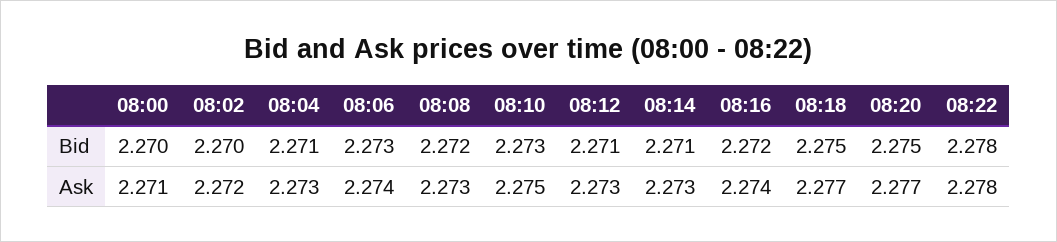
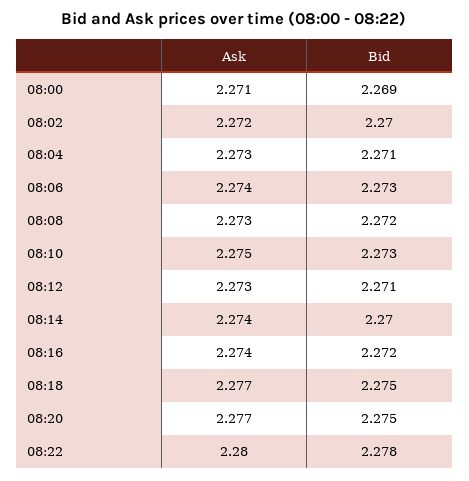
  {
    "08:00": {
-     "Bid": 2.27,
+     "Bid": 2.269,
      "Ask": 2.271
    },
    "08:02": {
      "Bid": 2.27,
      "Ask": 2.272
    },
    "08:04": {
      "Bid": 2.271,
      "Ask": 2.273
    },
    "08:06": {
      "Bid": 2.273,
      "Ask": 2.274
    },
    "08:08": {
      "Bid": 2.272,
      "Ask": 2.273
    },
    "08:10": {
      "Bid": 2.273,
      "Ask": 2.275
    },
    "08:12": {
      "Bid": 2.271,
      "Ask": 2.273
    },
    "08:14": {
-     "Bid": 2.271,
+     "Bid": 2.27,
-     "Ask": 2.273
+     "Ask": 2.274
    },
    "08:16": {
      "Bid": 2.272,
      "Ask": 2.274
    },
    "08:18": {
      "Bid": 2.275,
      "Ask": 2.277
    },
    "08:20": {
      "Bid": 2.275,
      "Ask": 2.277
    },
    "08:22": {
      "Bid": 2.278,
-     "Ask": 2.278
+     "Ask": 2.28
    }
  }

